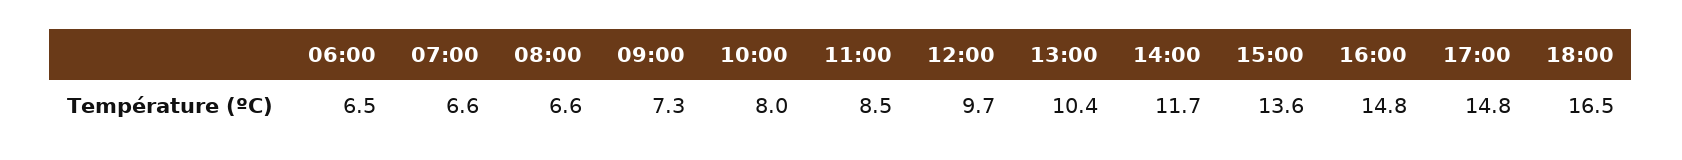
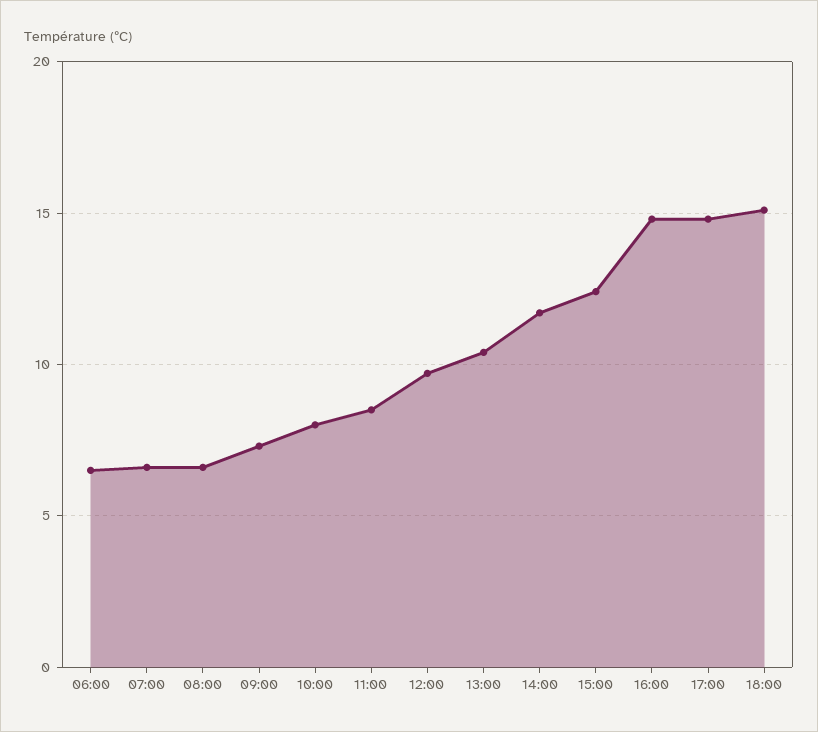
  {
    "06:00": 6.5,
    "07:00": 6.6,
    "08:00": 6.6,
    "09:00": 7.3,
    "10:00": 8,
    "11:00": 8.5,
    "12:00": 9.7,
    "13:00": 10.4,
    "14:00": 11.7,
-   "15:00": 13.6,
+   "15:00": 12.5,
    "16:00": 14.8,
    "17:00": 14.8,
-   "18:00": 16.5
+   "18:00": 15
  }

